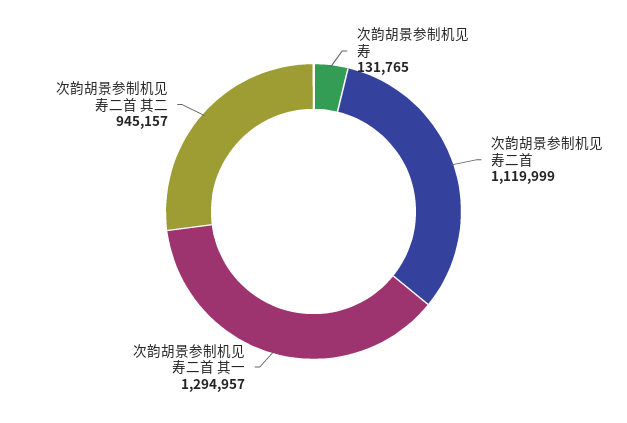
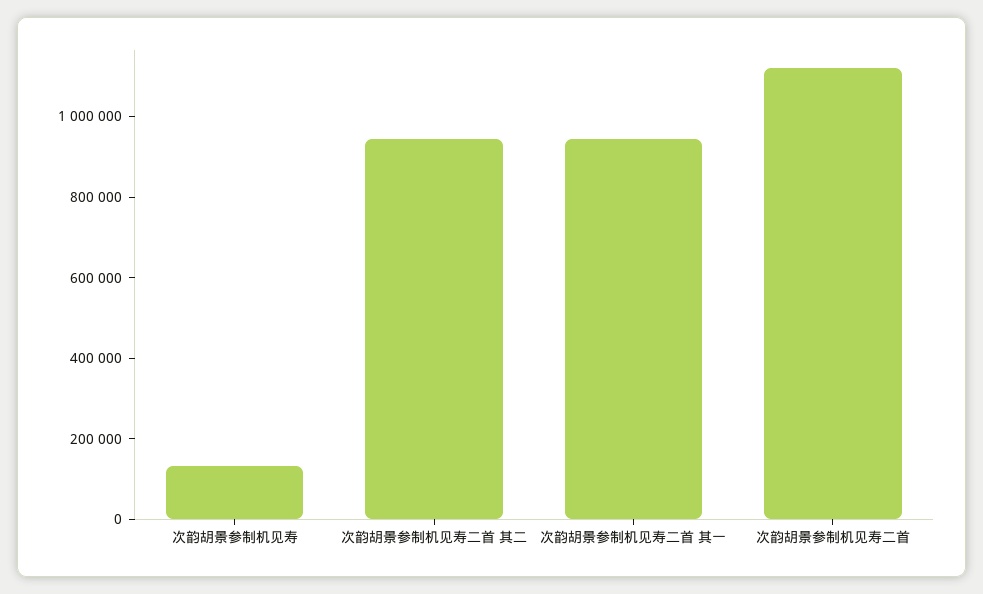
  {
    "次韵胡景参制机见寿": 131765,
    "次韵胡景参制机见寿二首": 1119999,
-   "次韵胡景参制机见寿二首 其一": 1294957,
+   "次韵胡景参制机见寿二首 其一": 950000,
    "次韵胡景参制机见寿二首 其二": 945157
  }

